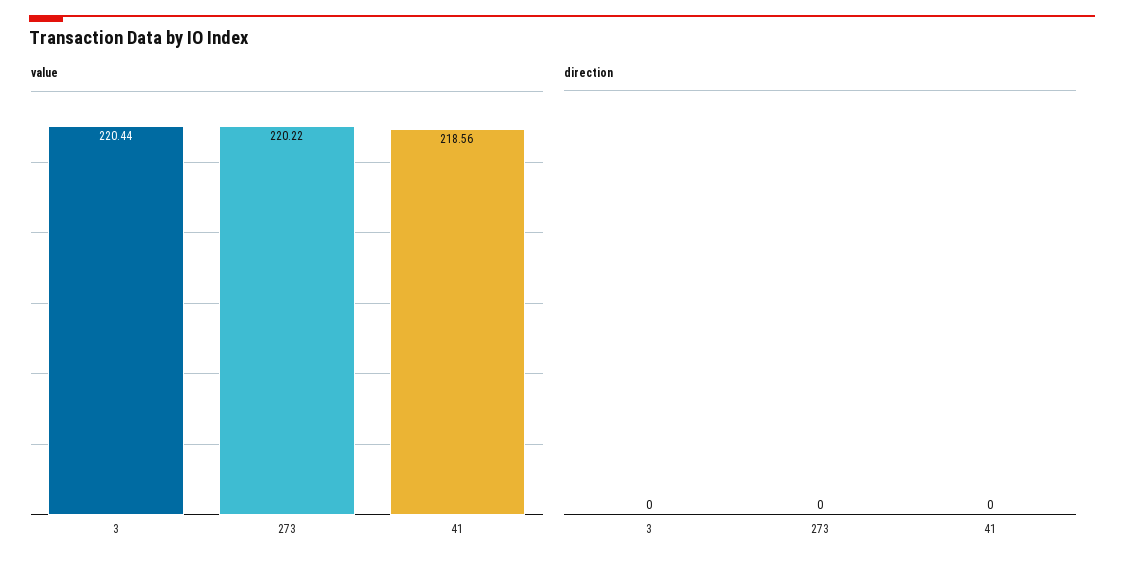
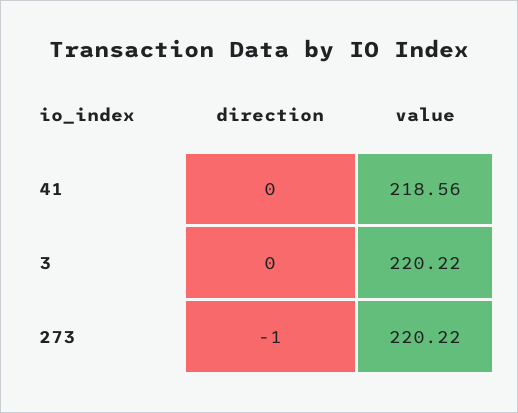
  {
    "value": {
-     "3": 220.44,
+     "3": 220.22,
      "273": 220.22,
      "41": 218.56
    },
    "direction": {
      "3": 0,
-     "273": 0,
+     "273": -1,
      "41": 0
    }
  }

